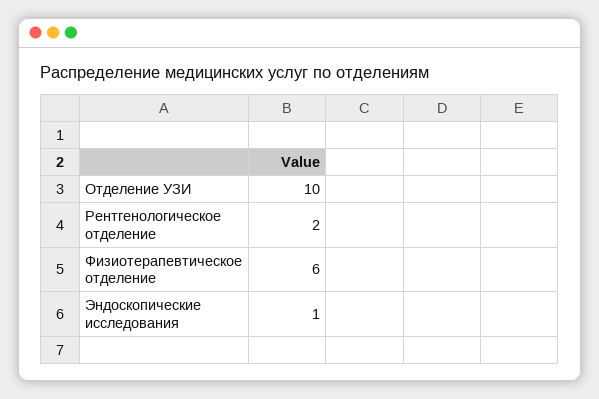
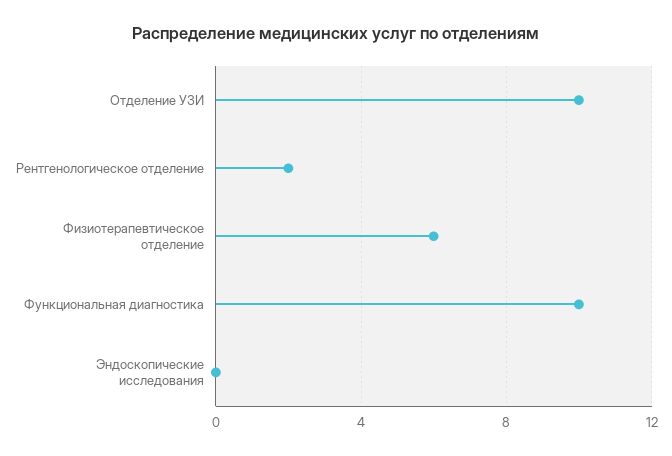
  {
    "Отделение УЗИ": 10,
    "Рентгенологическое отделение": 2,
    "Физиотерапевтическое отделение": 6,
-   "Эндоскопические исследования": 1
+   "Эндоскопические исследования": 0,
+   "Функциональная диагностика": 10
  }

